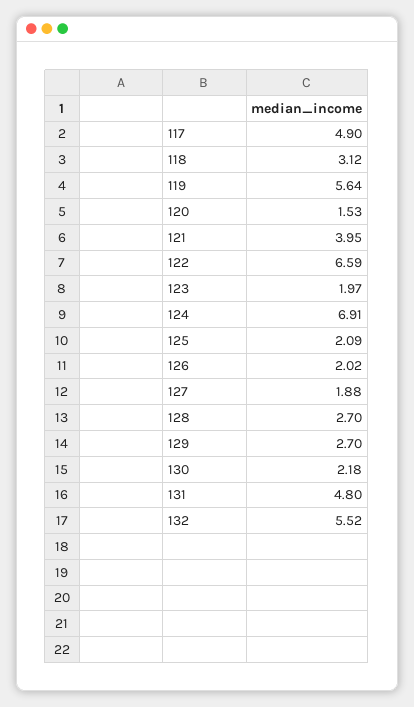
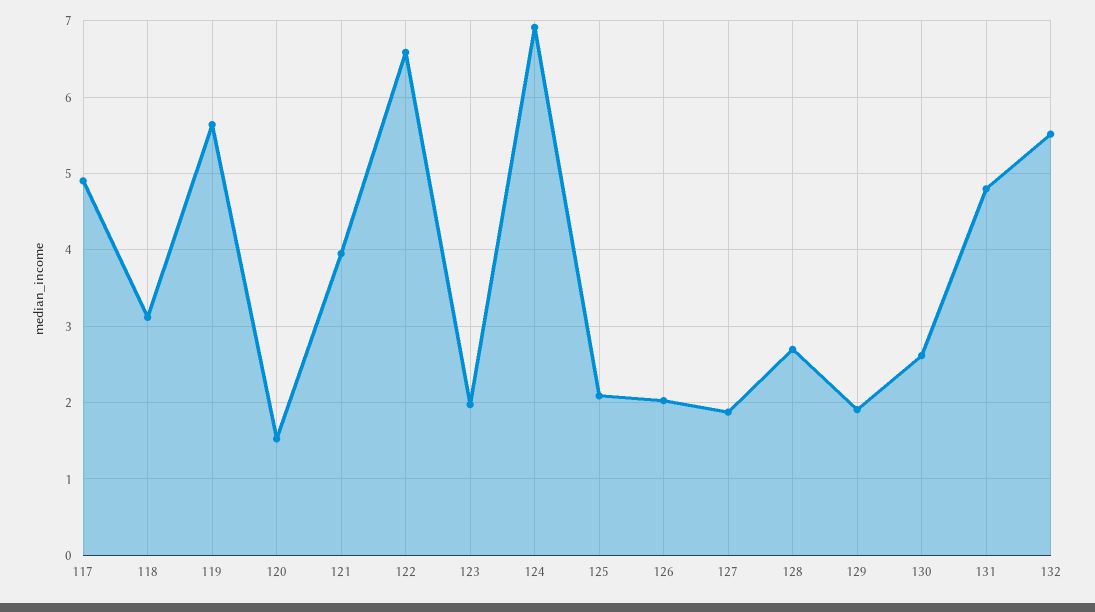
  {
    "117": 4.9,
    "118": 3.12,
    "119": 5.64,
    "120": 1.53,
    "121": 3.95,
    "122": 6.59,
    "123": 1.97,
    "124": 6.91,
    "125": 2.09,
    "126": 2.02,
    "127": 1.88,
    "128": 2.7,
-   "129": 2.7,
+   "129": 1.9,
-   "130": 2.18,
+   "130": 2.6,
    "131": 4.8,
    "132": 5.52
  }

